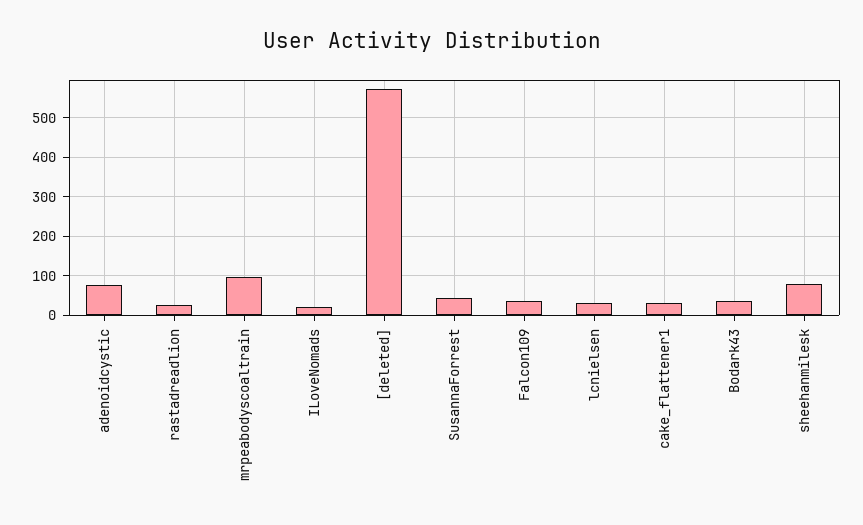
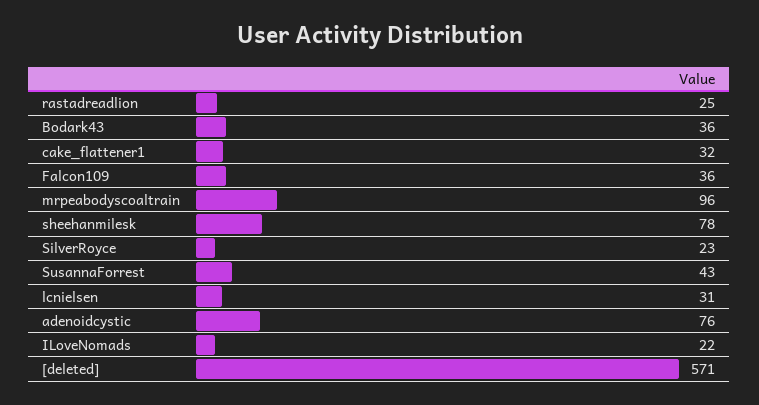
  {
    "adenoidcystic": 76,
    "rastadreadlion": 25,
    "mrpeabodyscoaltrain": 96,
    "ILoveNomads": 22,
    "[deleted]": 571,
    "SusannaForrest": 43,
    "Falcon109": 36,
    "lcnielsen": 31,
    "cake_flattener1": 32,
    "Bodark43": 36,
-   "sheehanmilesk": 78
+   "sheehanmilesk": 78,
+   "SilverRoyce": 23
  }

